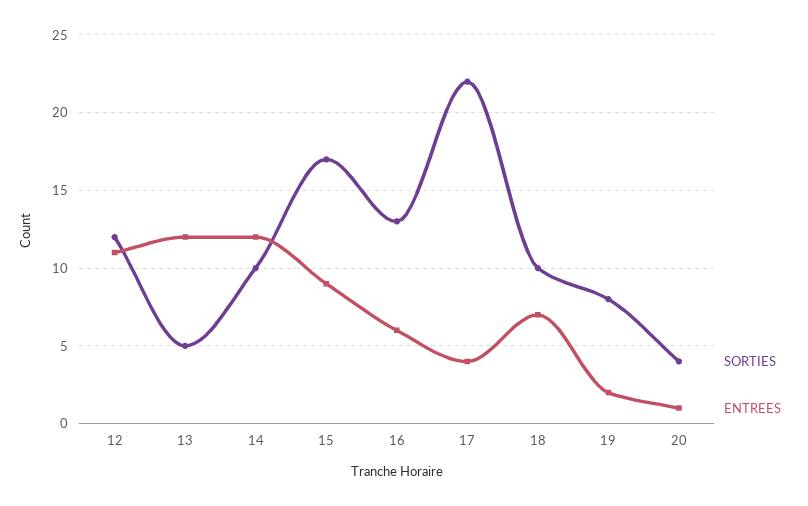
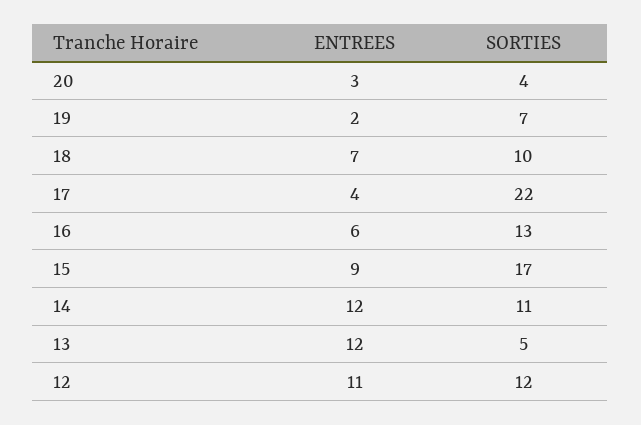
  {
    "SORTIES": {
      "12": 12,
      "13": 5,
-     "14": 10,
+     "14": 11,
      "15": 17,
      "16": 13,
      "17": 22,
      "18": 10,
-     "19": 8,
+     "19": 7,
      "20": 4
    },
    "ENTREES": {
      "12": 11,
      "13": 12,
      "14": 12,
      "15": 9,
      "16": 6,
      "17": 4,
      "18": 7,
      "19": 2,
-     "20": 1
+     "20": 3
    }
  }

